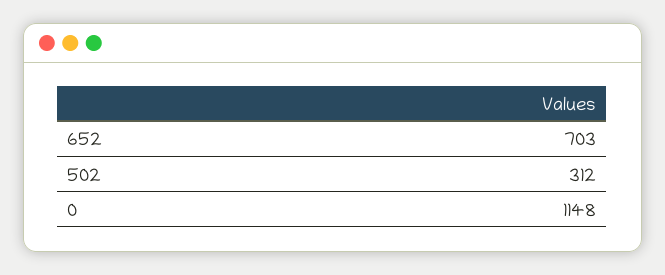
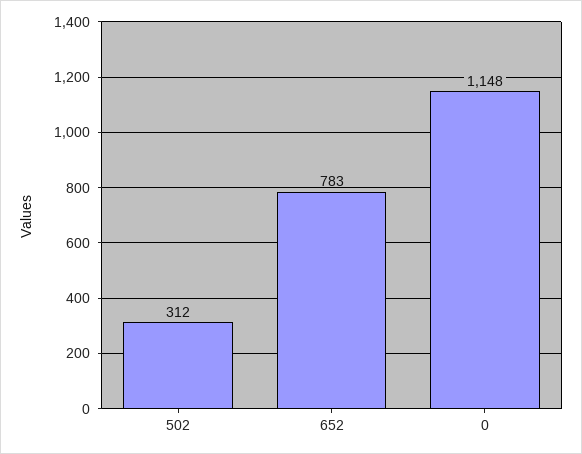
  {
-   "652": 703,
+   "652": 783,
    "502": 312,
    "0": 1148
  }

